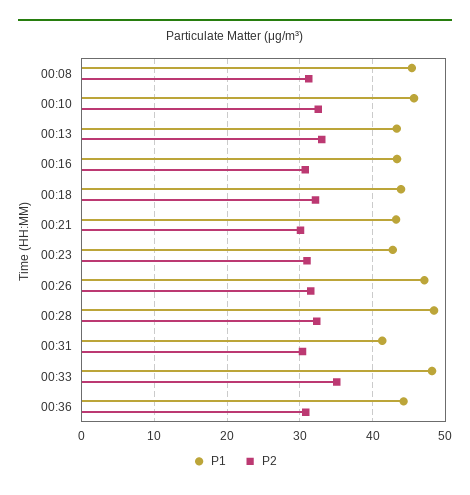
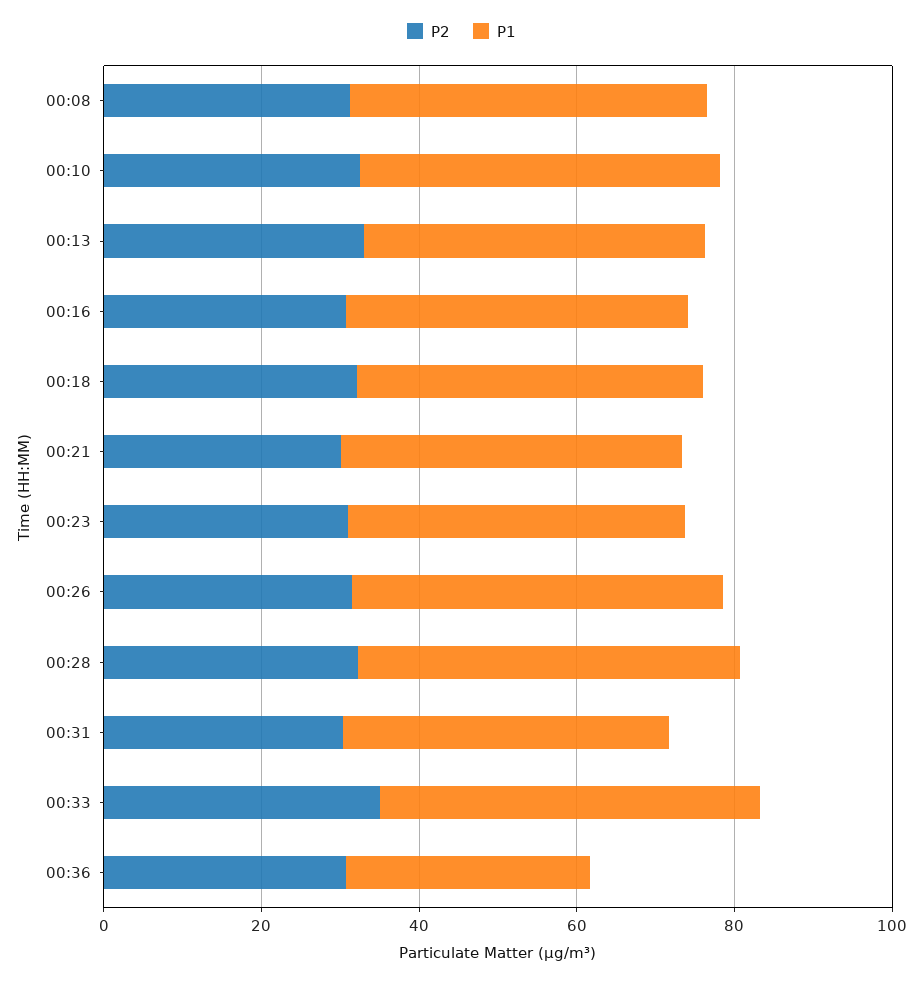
  {
    "P1": {
      "00:08": 45,
      "00:10": 46,
      "00:13": 43,
      "00:16": 43,
      "00:18": 44,
      "00:21": 43,
      "00:23": 43,
      "00:26": 47,
      "00:28": 48,
      "00:31": 41,
      "00:33": 48,
-     "00:36": 44
+     "00:36": 30
    },
    "P2": {
      "00:08": 31,
      "00:10": 33,
      "00:13": 33,
      "00:16": 31,
      "00:18": 32,
      "00:21": 30,
      "00:23": 31,
      "00:26": 31,
      "00:28": 32,
      "00:31": 30,
      "00:33": 35,
      "00:36": 31
    }
  }

